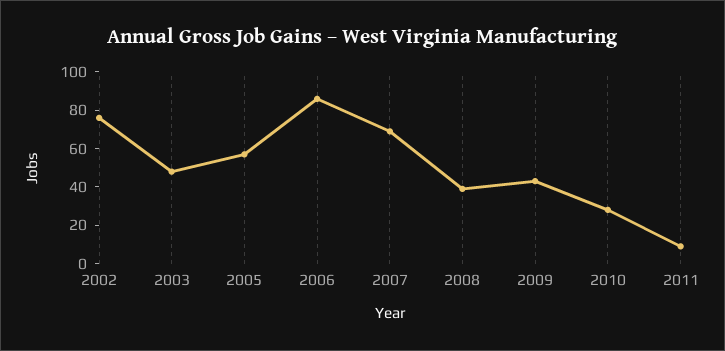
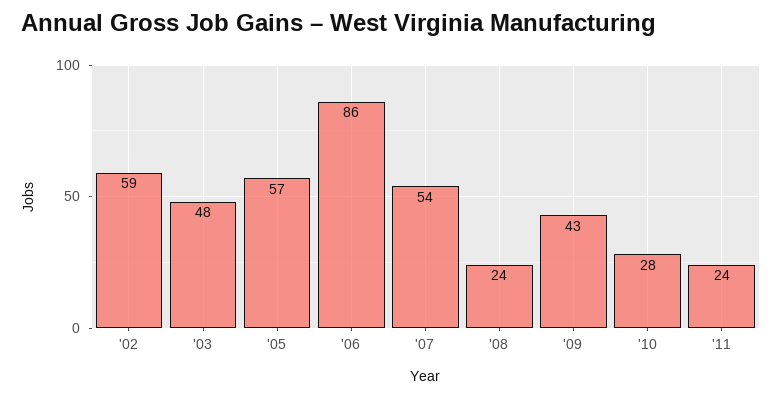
  {
-   "2002": 75,
+   "2002": 59,
    "2003": 48,
    "2005": 57,
    "2006": 86,
-   "2007": 70,
+   "2007": 54,
-   "2008": 40,
+   "2008": 24,
    "2009": 43,
    "2010": 28,
-   "2011": 10
+   "2011": 24
  }

